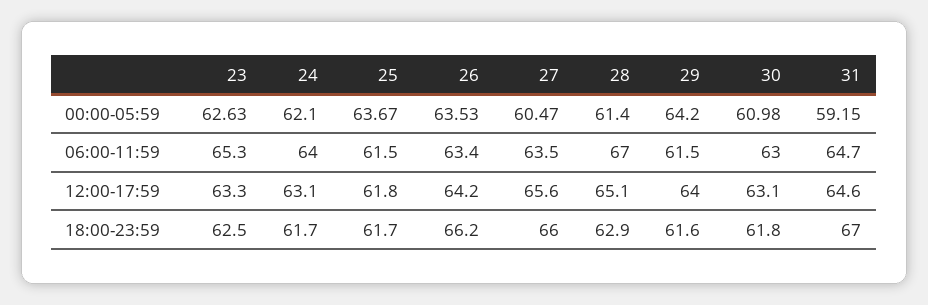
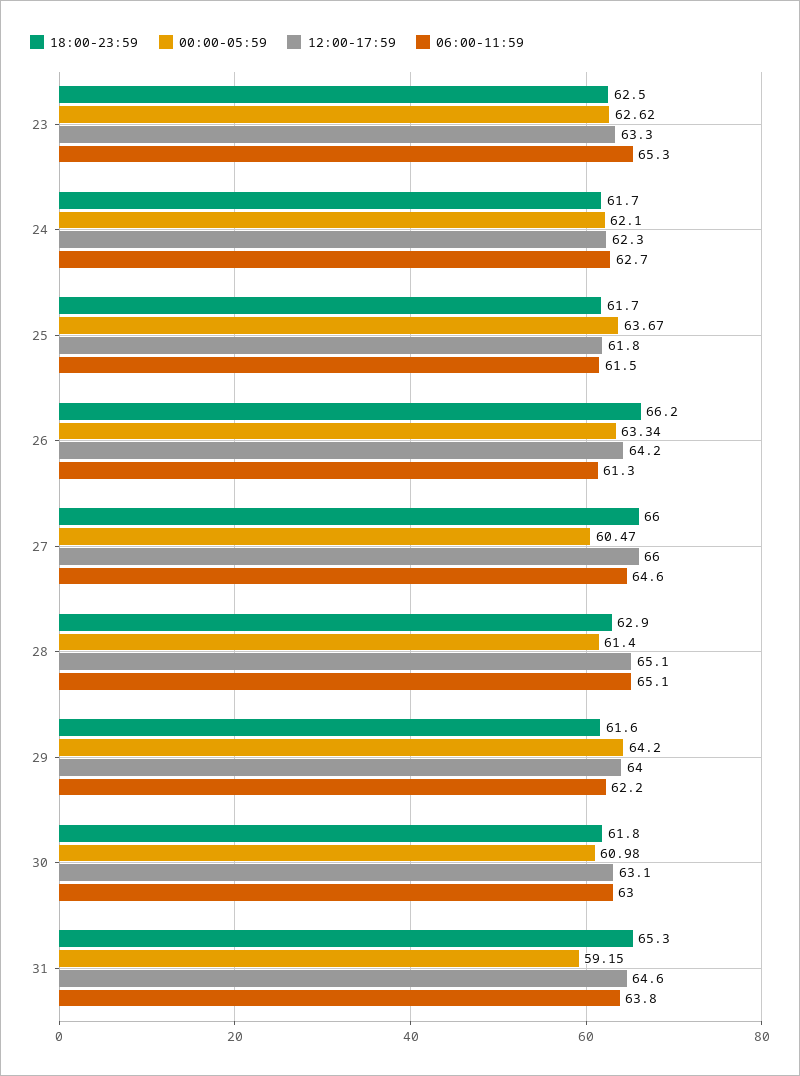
  {
    "00:00-05:59": {
-     "23": 62.63,
+     "23": 62.62,
      "24": 62.1,
      "25": 63.67,
-     "26": 63.53,
+     "26": 63.34,
      "27": 60.47,
      "28": 61.4,
      "29": 64.2,
      "30": 60.98,
      "31": 59.15
    },
    "06:00-11:59": {
      "23": 65.3,
-     "24": 64,
+     "24": 62.7,
      "25": 61.5,
-     "26": 63.4,
+     "26": 61.3,
-     "27": 63.5,
+     "27": 64.6,
-     "28": 67,
+     "28": 65.1,
-     "29": 61.5,
+     "29": 62.2,
      "30": 63,
-     "31": 64.7
+     "31": 63.8
    },
    "12:00-17:59": {
      "23": 63.3,
-     "24": 63.1,
+     "24": 62.3,
      "25": 61.8,
      "26": 64.2,
-     "27": 65.6,
+     "27": 66,
      "28": 65.1,
      "29": 64,
      "30": 63.1,
      "31": 64.6
    },
    "18:00-23:59": {
      "23": 62.5,
      "24": 61.7,
      "25": 61.7,
      "26": 66.2,
      "27": 66,
      "28": 62.9,
      "29": 61.6,
      "30": 61.8,
-     "31": 67
+     "31": 65.3
    }
  }

